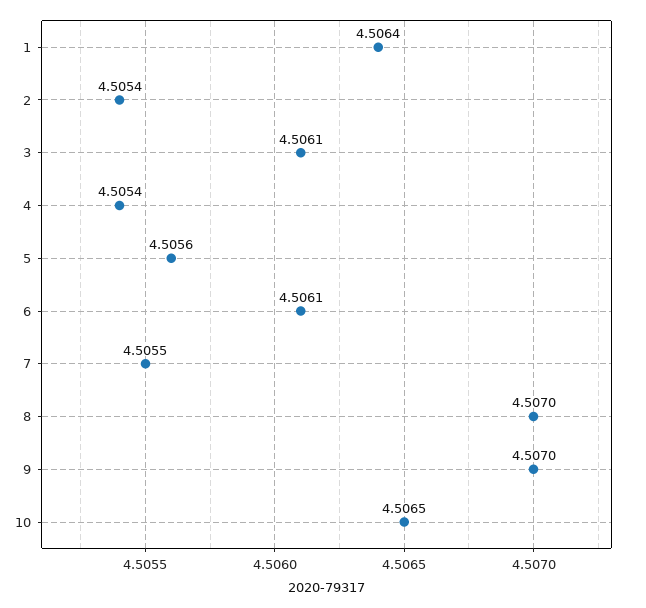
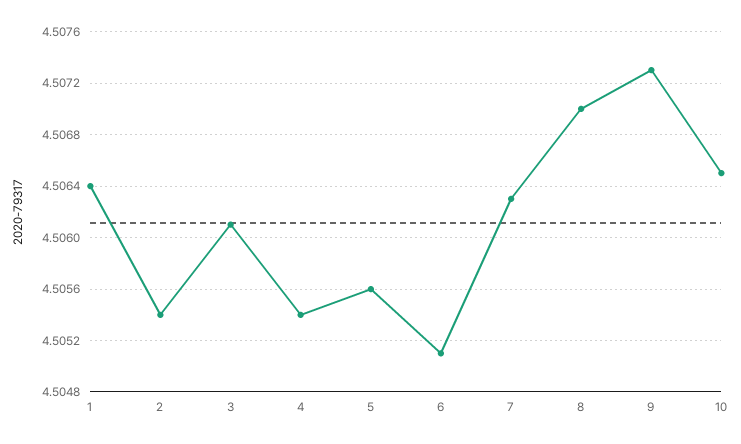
  {
    "1": 4.5064,
    "2": 4.5054,
    "3": 4.5061,
    "4": 4.5054,
    "5": 4.5056,
-   "6": 4.5061,
+   "6": 4.5051,
-   "7": 4.5055,
+   "7": 4.5063,
    "8": 4.507,
-   "9": 4.507,
+   "9": 4.5073,
    "10": 4.5065
  }

